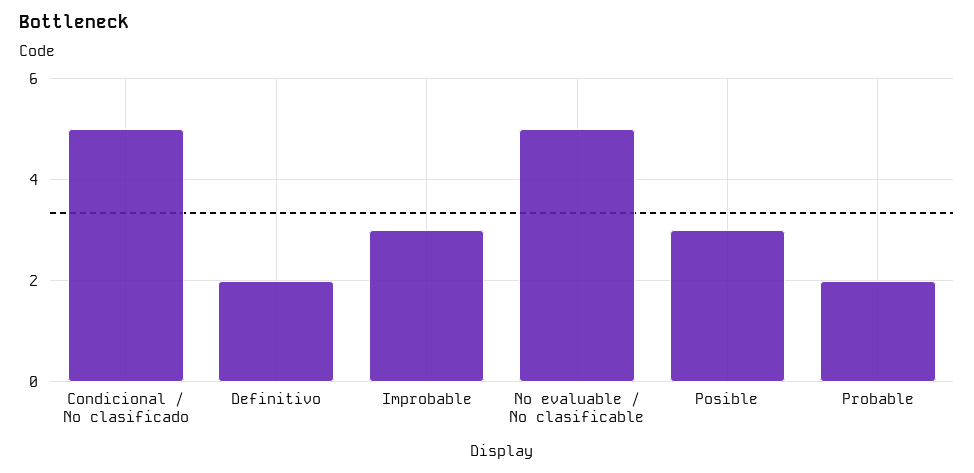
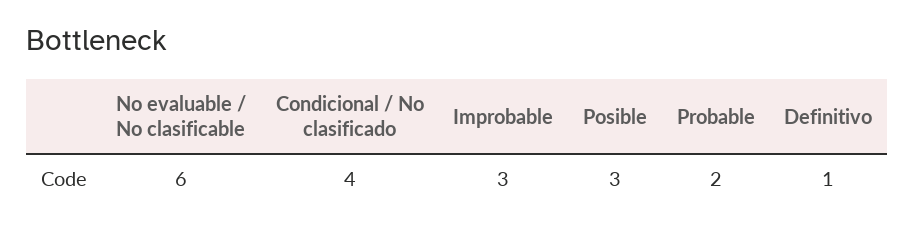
  {
-   "Condicional / No clasificado": 5,
+   "Condicional / No clasificado": 4,
-   "Definitivo": 2,
+   "Definitivo": 1,
    "Improbable": 3,
-   "No evaluable / No clasificable": 5,
+   "No evaluable / No clasificable": 6,
    "Posible": 3,
    "Probable": 2
  }

